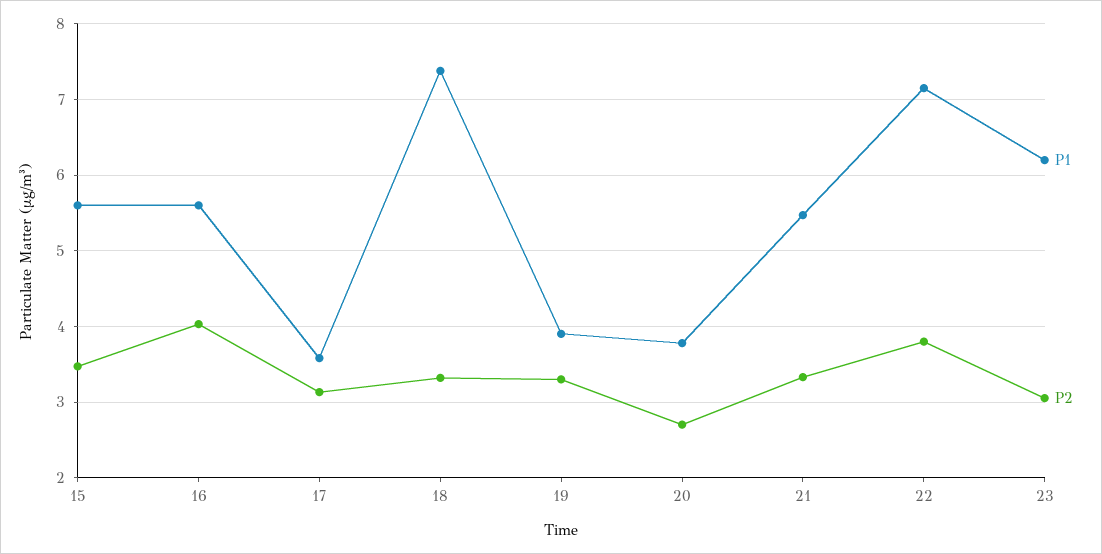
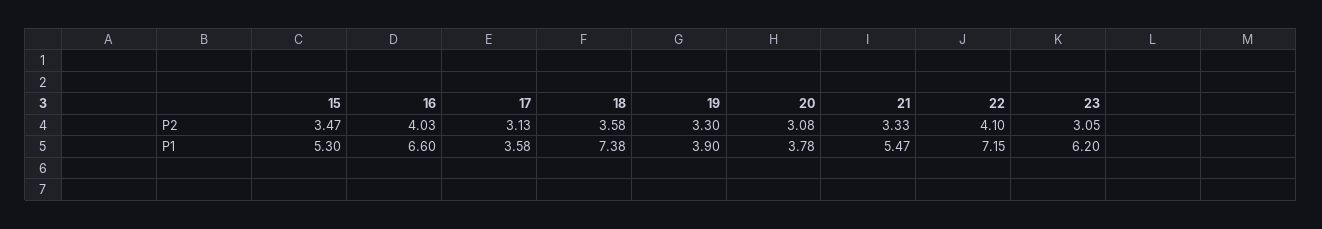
  {
    "P1": {
-     "15": 5.6,
+     "15": 5.3,
-     "16": 5.6,
+     "16": 6.6,
      "17": 3.58,
      "18": 7.38,
      "19": 3.9,
      "20": 3.78,
      "21": 5.47,
      "22": 7.15,
      "23": 6.2
    },
    "P2": {
      "15": 3.47,
      "16": 4.03,
      "17": 3.13,
-     "18": 3.3,
+     "18": 3.58,
      "19": 3.3,
-     "20": 2.7,
+     "20": 3.08,
      "21": 3.33,
-     "22": 3.8,
+     "22": 4.1,
      "23": 3.05
    }
  }

